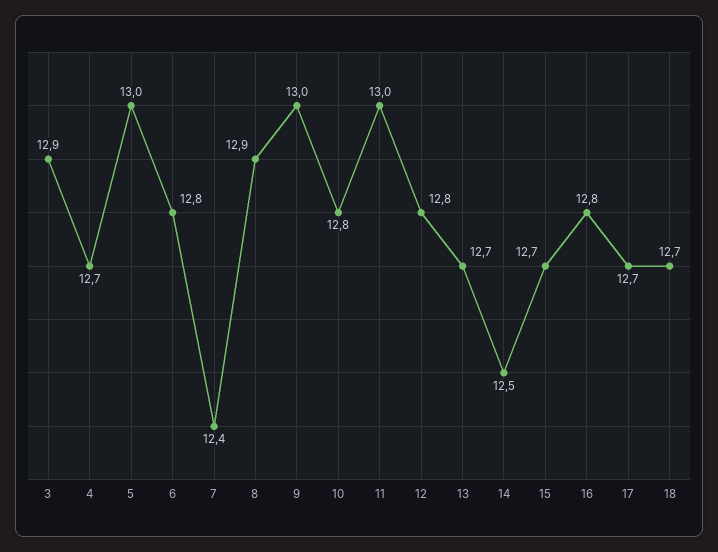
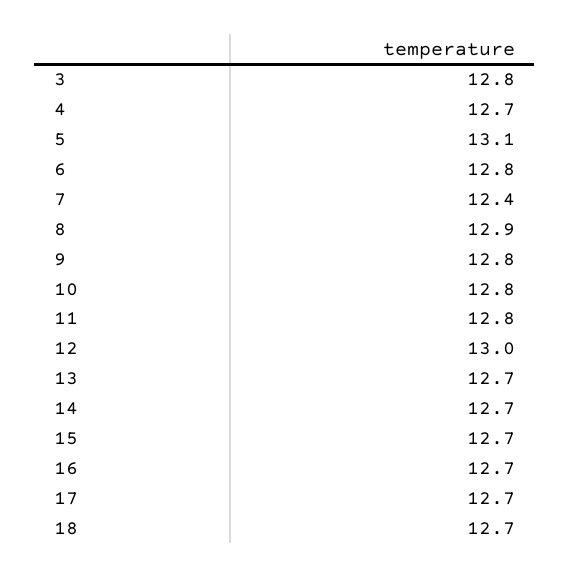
  {
-   "3": 12.9,
+   "3": 12.8,
    "4": 12.7,
-   "5": 13,
+   "5": 13.1,
    "6": 12.8,
    "7": 12.4,
    "8": 12.9,
-   "9": 13,
+   "9": 12.8,
    "10": 12.8,
-   "11": 13,
+   "11": 12.8,
-   "12": 12.8,
+   "12": 13,
    "13": 12.7,
-   "14": 12.5,
+   "14": 12.7,
    "15": 12.7,
-   "16": 12.8,
+   "16": 12.7,
    "17": 12.7,
    "18": 12.7
  }

